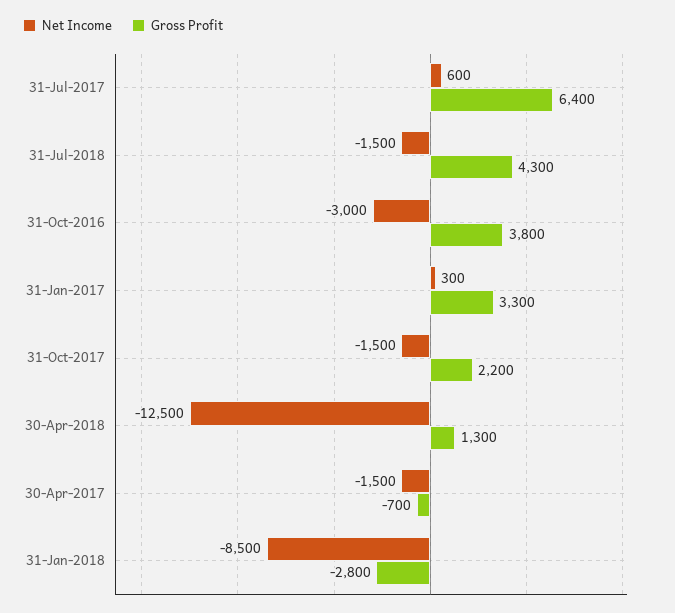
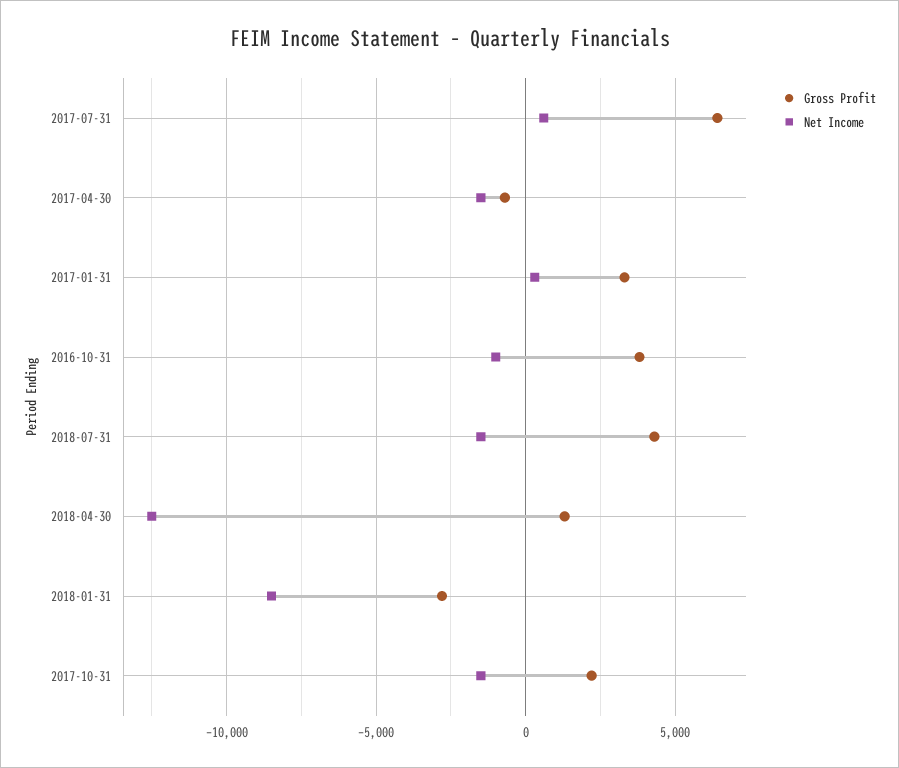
  {
    "Net Income": {
      "31-Jul-2017": 600,
      "31-Jul-2018": -1500,
-     "31-Oct-2016": -3000,
+     "31-Oct-2016": -1000,
      "31-Jan-2017": 300,
      "31-Oct-2017": -1500,
      "30-Apr-2018": -12500,
      "30-Apr-2017": -1500,
      "31-Jan-2018": -8500
    },
    "Gross Profit": {
      "31-Jul-2017": 6400,
      "31-Jul-2018": 4300,
      "31-Oct-2016": 3800,
      "31-Jan-2017": 3300,
      "31-Oct-2017": 2200,
      "30-Apr-2018": 1300,
      "30-Apr-2017": -700,
      "31-Jan-2018": -2800
    }
  }

